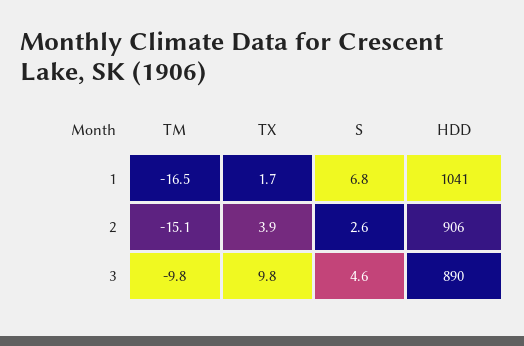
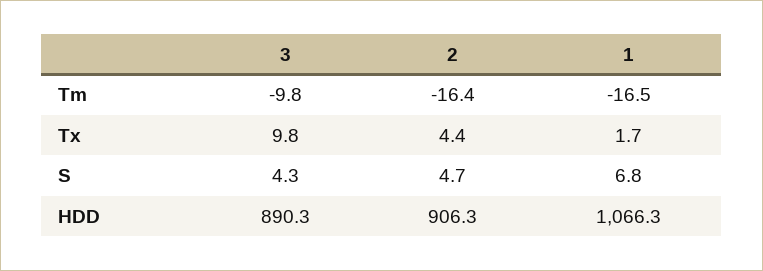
  {
    "TM": {
      "1": -16.5,
-     "2": -15.1,
+     "2": -16.4,
      "3": -9.8
    },
    "TX": {
      "1": 1.7,
-     "2": 3.9,
+     "2": 4.4,
      "3": 9.8
    },
    "S": {
      "1": 6.8,
-     "2": 2.6,
+     "2": 4.7,
-     "3": 4.6
+     "3": 4.3
    },
    "HDD": {
-     "1": 1041,
+     "1": 1066.3,
      "2": 906.3,
      "3": 890.3
    }
  }

